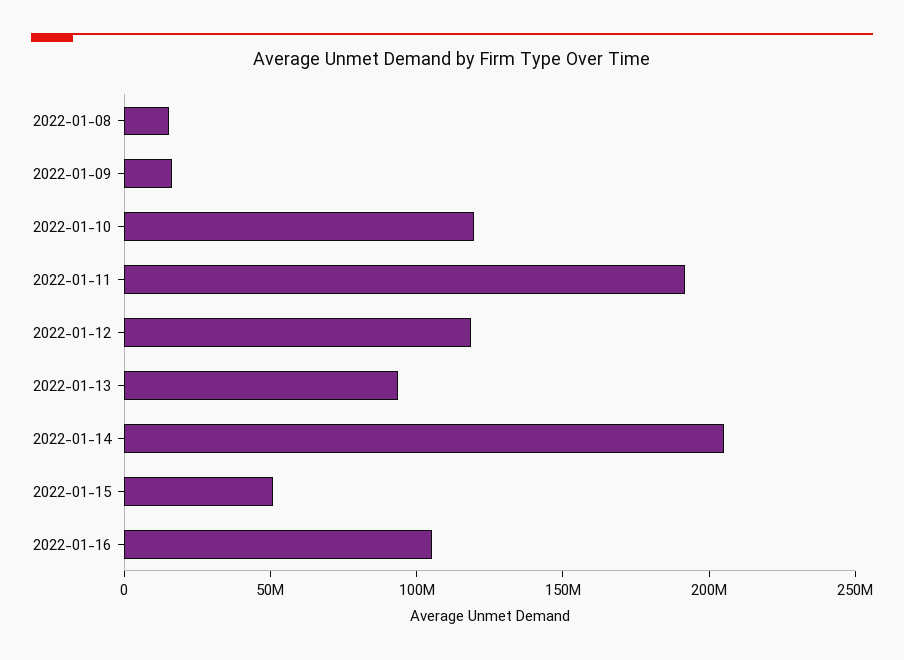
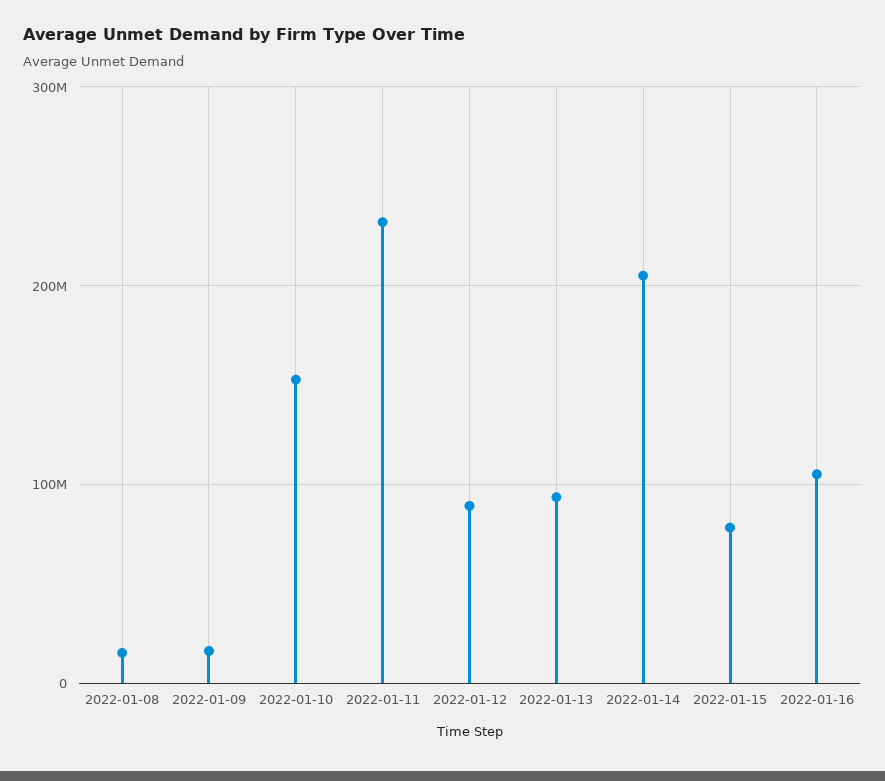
  {
    "2022-01-08": 20000000,
    "2022-01-09": 20000000,
-   "2022-01-10": 120000000,
+   "2022-01-10": 150000000,
-   "2022-01-11": 190000000,
+   "2022-01-11": 230000000,
-   "2022-01-12": 120000000,
+   "2022-01-12": 90000000,
    "2022-01-13": 90000000,
    "2022-01-14": 210000000,
-   "2022-01-15": 50000000,
+   "2022-01-15": 80000000,
    "2022-01-16": 110000000
  }

